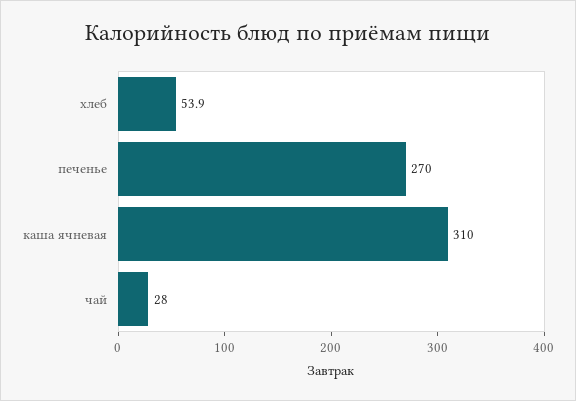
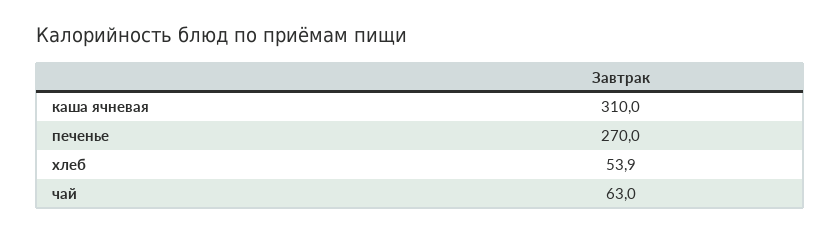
  {
    "хлеб": 53.9,
    "печенье": 270,
    "каша ячневая": 310,
-   "чай": 28
+   "чай": 63
  }

